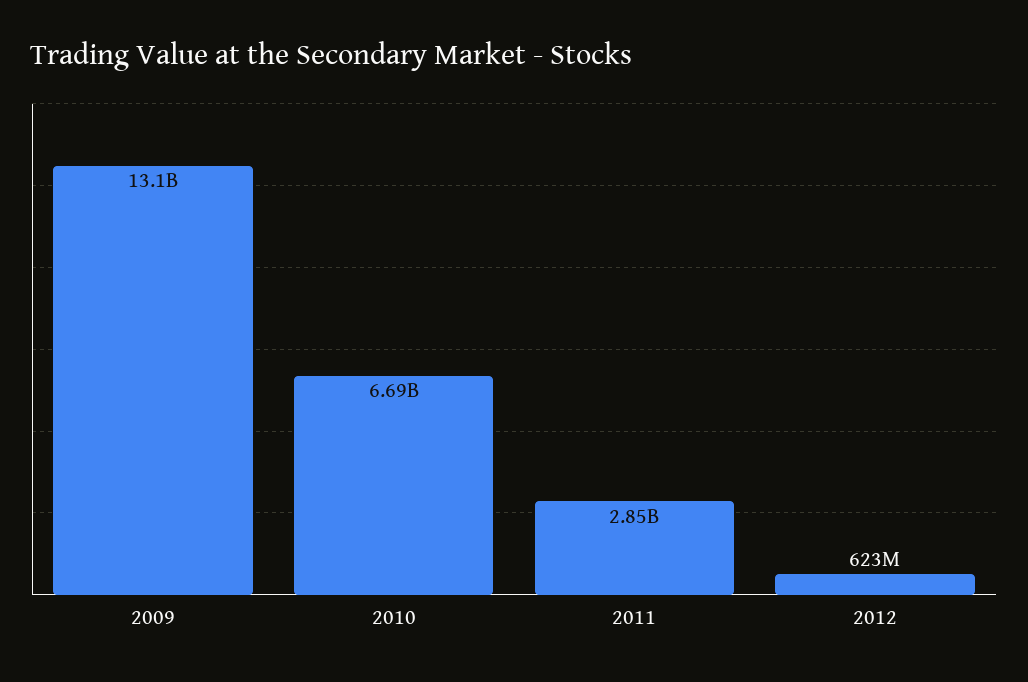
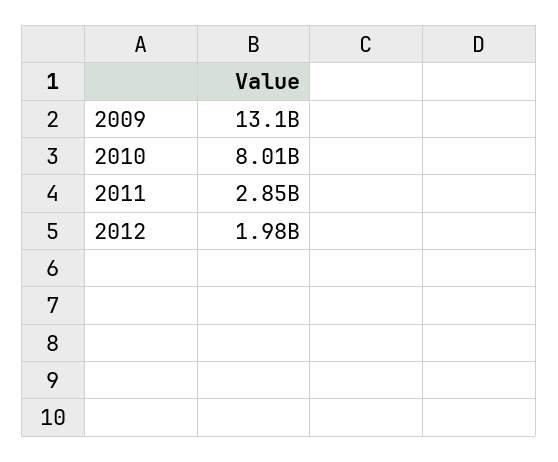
  {
    "2009": 13100000000,
-   "2010": 6690000000,
+   "2010": 8010000000,
    "2011": 2850000000,
-   "2012": 623000000
+   "2012": 1980000000
  }

